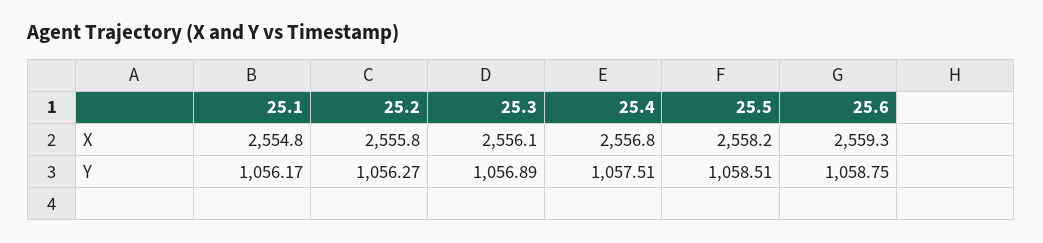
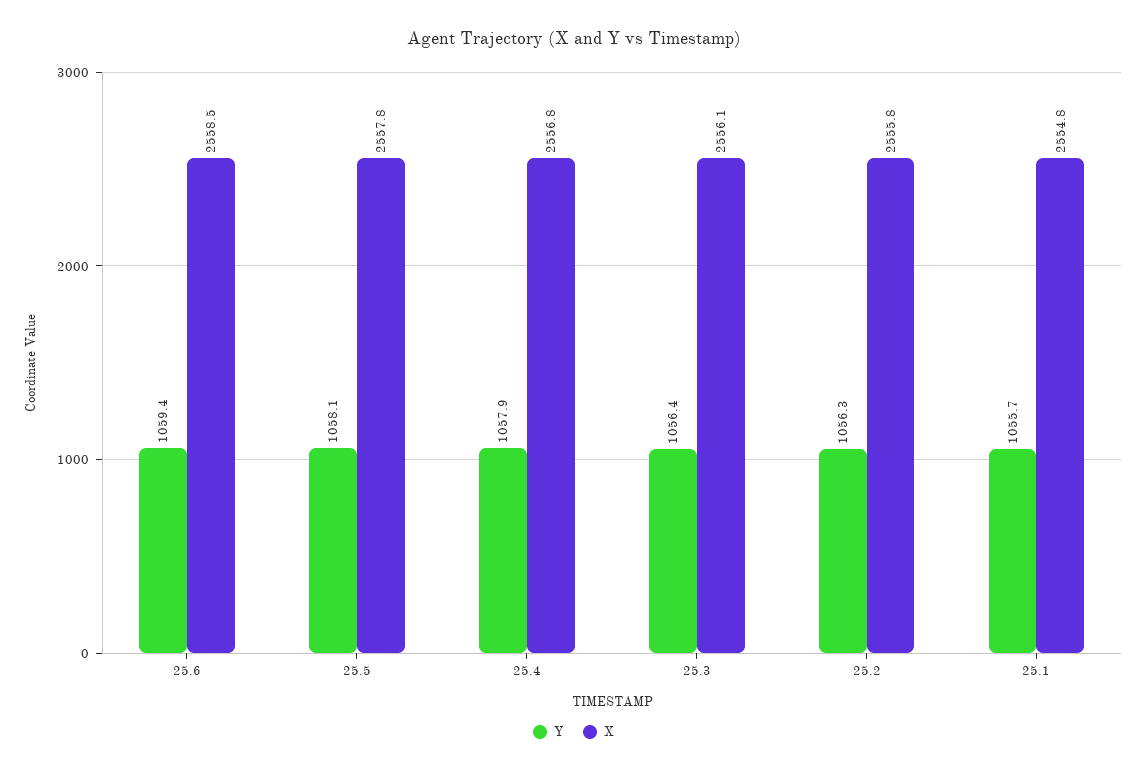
  {
    "X": {
      "25.1": 2554.8,
      "25.2": 2555.8,
      "25.3": 2556.1,
      "25.4": 2556.8,
-     "25.5": 2558.2,
+     "25.5": 2557.8,
-     "25.6": 2559.3
+     "25.6": 2558.5
    },
    "Y": {
-     "25.1": 1056.17,
+     "25.1": 1055.7,
      "25.2": 1056.27,
-     "25.3": 1056.89,
+     "25.3": 1056.4,
-     "25.4": 1057.51,
+     "25.4": 1057.9,
-     "25.5": 1058.51,
+     "25.5": 1058.1,
-     "25.6": 1058.75
+     "25.6": 1059.4
    }
  }

